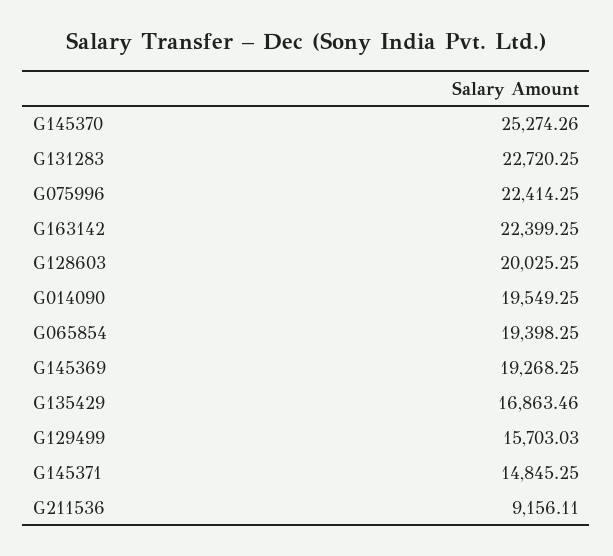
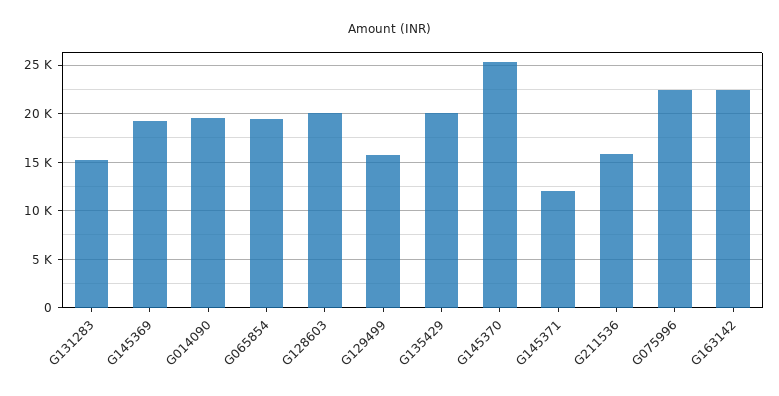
  {
    "G145370": 25274.26,
-   "G131283": 22720.25,
+   "G131283": 15000,
    "G075996": 22414.25,
    "G163142": 22399.25,
    "G128603": 20025.25,
    "G014090": 19549.25,
    "G065854": 19398.25,
    "G145369": 19268.25,
-   "G135429": 16863.46,
+   "G135429": 20000,
    "G129499": 15703.03,
-   "G145371": 14845.25,
+   "G145371": 12000,
-   "G211536": 9156.11
+   "G211536": 16000
  }

